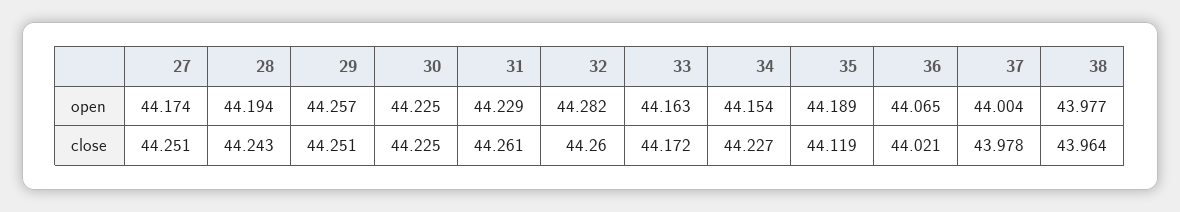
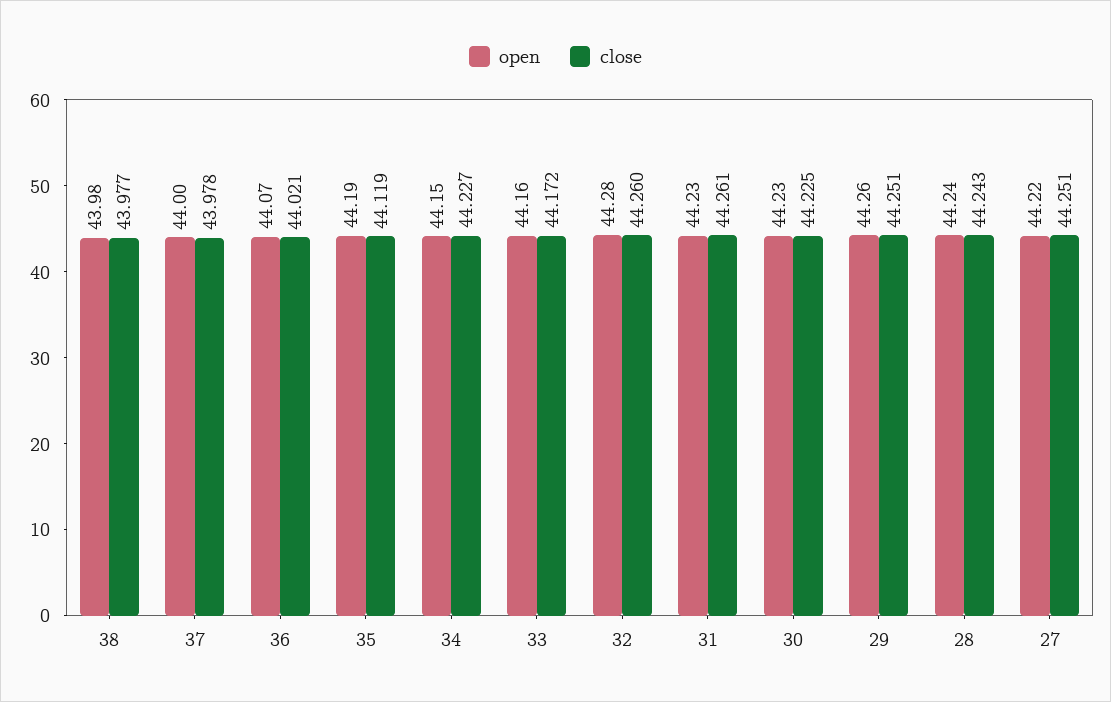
  {
    "open": {
-     "27": 44.174,
+     "27": 44.22,
-     "28": 44.194,
+     "28": 44.24,
      "29": 44.257,
      "30": 44.225,
      "31": 44.229,
      "32": 44.282,
      "33": 44.163,
      "34": 44.154,
      "35": 44.189,
      "36": 44.065,
      "37": 44.004,
      "38": 43.977
    },
    "close": {
      "27": 44.251,
      "28": 44.243,
      "29": 44.251,
      "30": 44.225,
      "31": 44.261,
      "32": 44.26,
      "33": 44.172,
      "34": 44.227,
      "35": 44.119,
      "36": 44.021,
      "37": 43.978,
-     "38": 43.964
+     "38": 43.977
    }
  }

